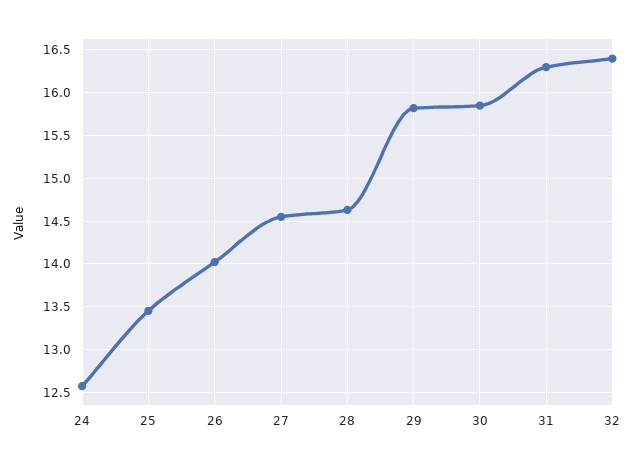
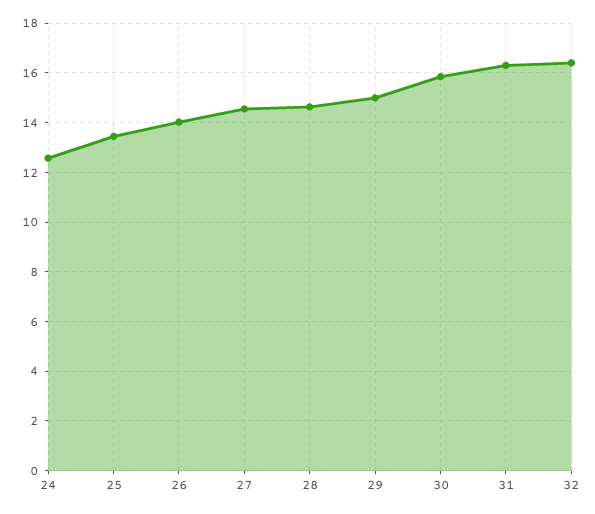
  {
    "24": 12.6,
    "25": 13.5,
    "26": 14,
    "27": 14.6,
    "28": 14.6,
-   "29": 15.8,
+   "29": 15,
    "30": 15.9,
    "31": 16.3,
    "32": 16.4
  }

